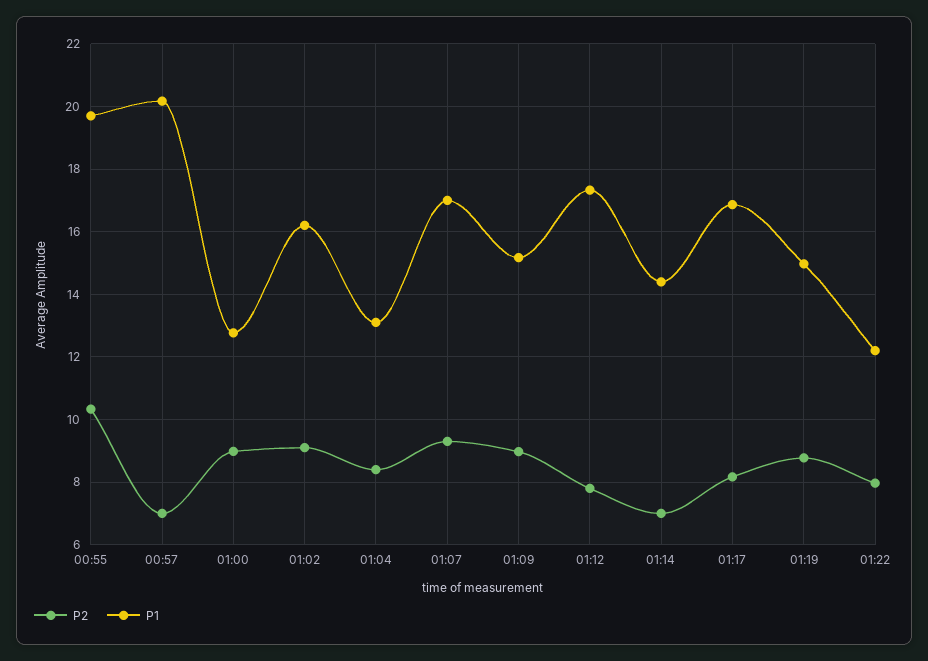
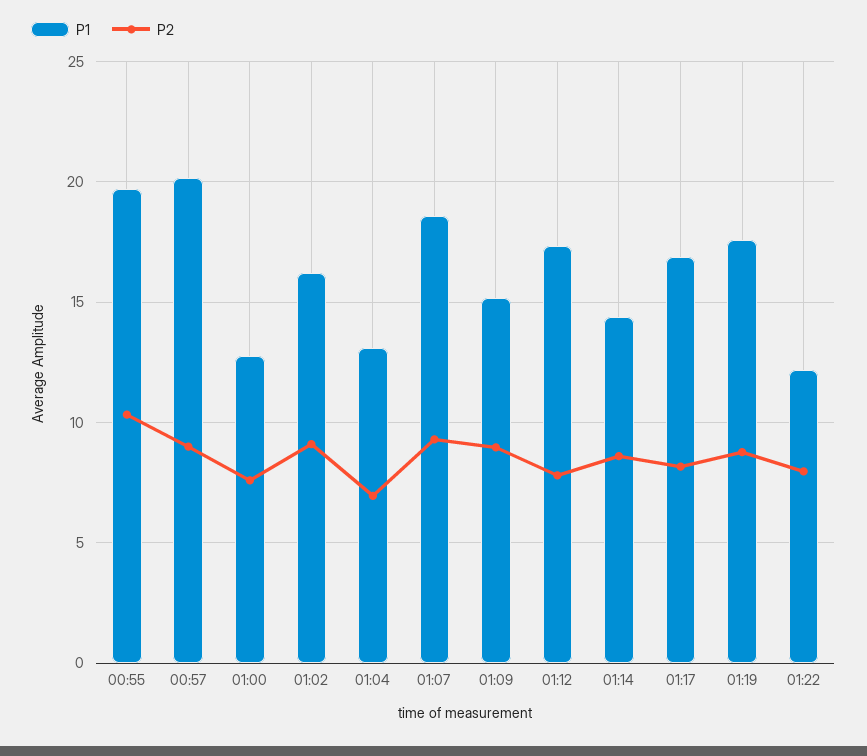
  {
    "P2": {
      "00:55": 10.4,
-     "00:57": 7,
+     "00:57": 9,
-     "01:00": 9,
+     "01:00": 7.5,
      "01:02": 9.2,
-     "01:04": 8.4,
+     "01:04": 7,
      "01:07": 9.4,
      "01:09": 9,
      "01:12": 7.8,
-     "01:14": 7,
+     "01:14": 8.5,
      "01:17": 8.2,
      "01:19": 8.8,
      "01:22": 8
    },
    "P1": {
      "00:55": 19.8,
      "00:57": 20.2,
      "01:00": 12.8,
      "01:02": 16.2,
      "01:04": 13.2,
-     "01:07": 17,
+     "01:07": 18.5,
      "01:09": 15.2,
      "01:12": 17.4,
      "01:14": 14.4,
      "01:17": 16.8,
-     "01:19": 15,
+     "01:19": 17.5,
      "01:22": 12.2
    }
  }

